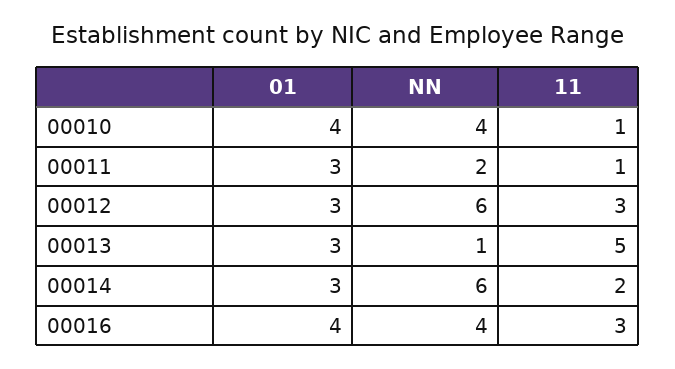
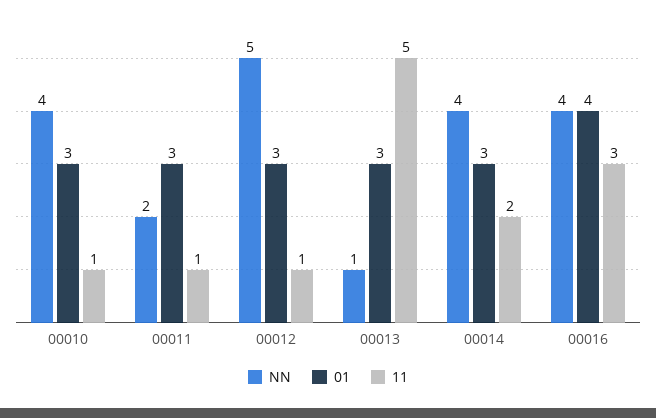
  {
    "01": {
-     "00010": 4,
+     "00010": 3,
      "00011": 3,
      "00012": 3,
      "00013": 3,
      "00014": 3,
      "00016": 4
    },
    "NN": {
      "00010": 4,
      "00011": 2,
-     "00012": 6,
+     "00012": 5,
      "00013": 1,
-     "00014": 6,
+     "00014": 4,
      "00016": 4
    },
    "11": {
      "00010": 1,
      "00011": 1,
-     "00012": 3,
+     "00012": 1,
      "00013": 5,
      "00014": 2,
      "00016": 3
    }
  }

